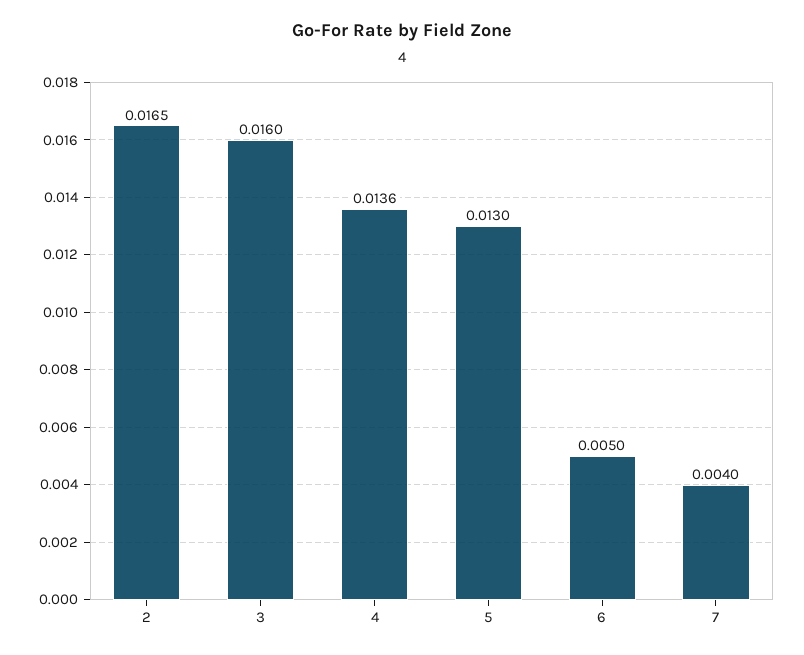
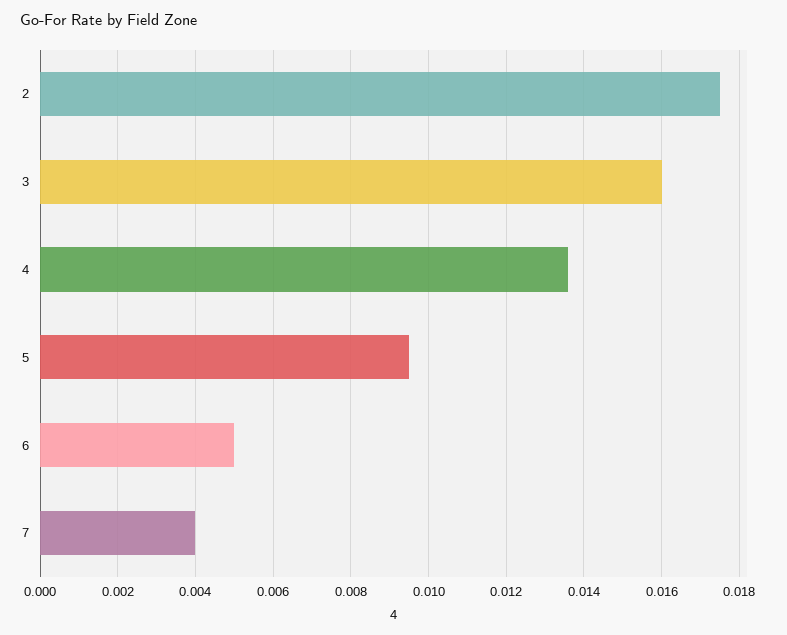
  {
-   "2": 0.0165,
+   "2": 0.0175,
    "3": 0.016,
    "4": 0.0136,
-   "5": 0.013,
+   "5": 0.0095,
    "6": 0.005,
    "7": 0.004
  }

